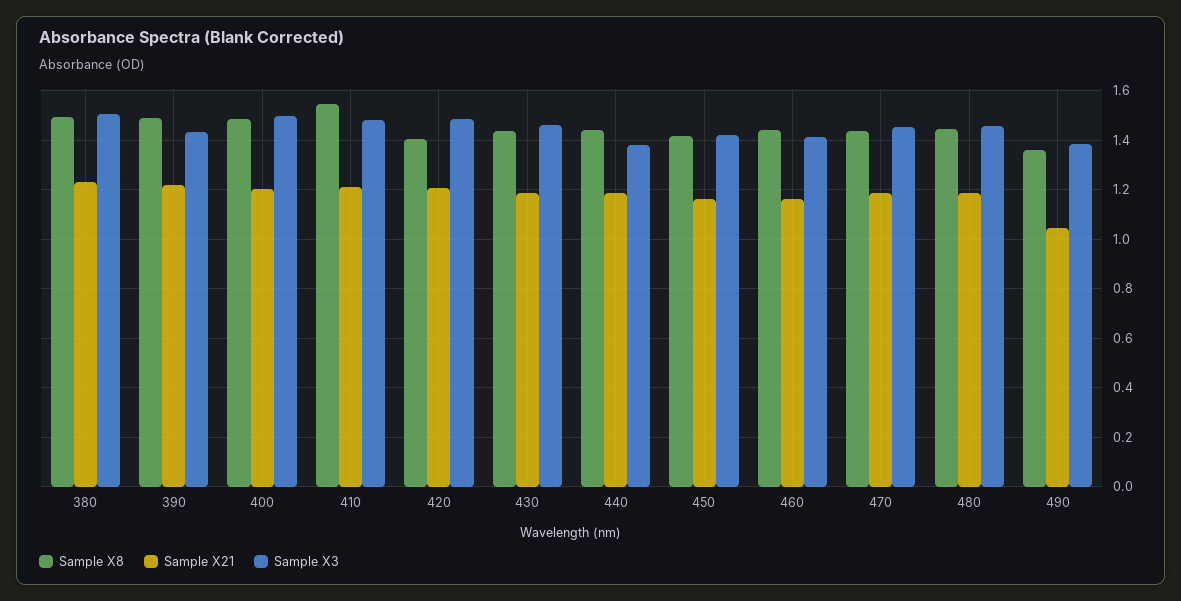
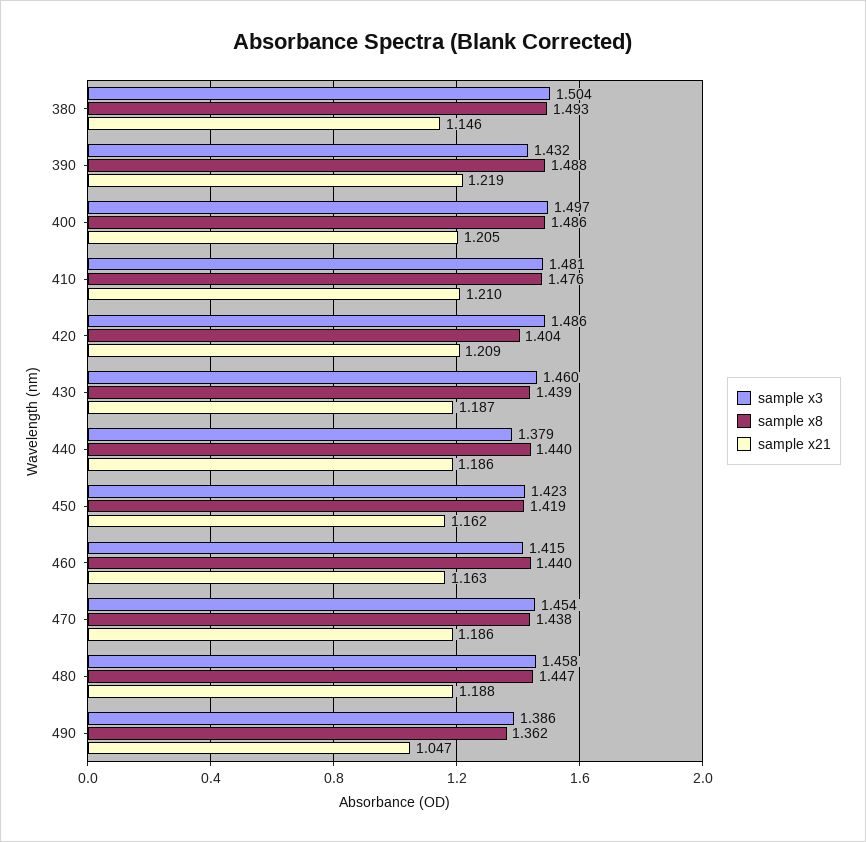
  {
    "Sample X8": {
      "380": 1.493,
      "390": 1.488,
      "400": 1.486,
-     "410": 1.55,
+     "410": 1.476,
      "420": 1.404,
      "430": 1.439,
      "440": 1.44,
      "450": 1.419,
      "460": 1.44,
      "470": 1.438,
      "480": 1.447,
      "490": 1.362
    },
    "Sample X21": {
-     "380": 1.225,
+     "380": 1.146,
      "390": 1.219,
      "400": 1.205,
      "410": 1.21,
      "420": 1.209,
      "430": 1.187,
      "440": 1.186,
      "450": 1.162,
      "460": 1.163,
      "470": 1.186,
      "480": 1.188,
      "490": 1.047
    },
    "Sample X3": {
      "380": 1.504,
      "390": 1.432,
      "400": 1.497,
      "410": 1.481,
      "420": 1.486,
      "430": 1.46,
      "440": 1.379,
      "450": 1.423,
      "460": 1.415,
      "470": 1.454,
      "480": 1.458,
      "490": 1.386
    }
  }

